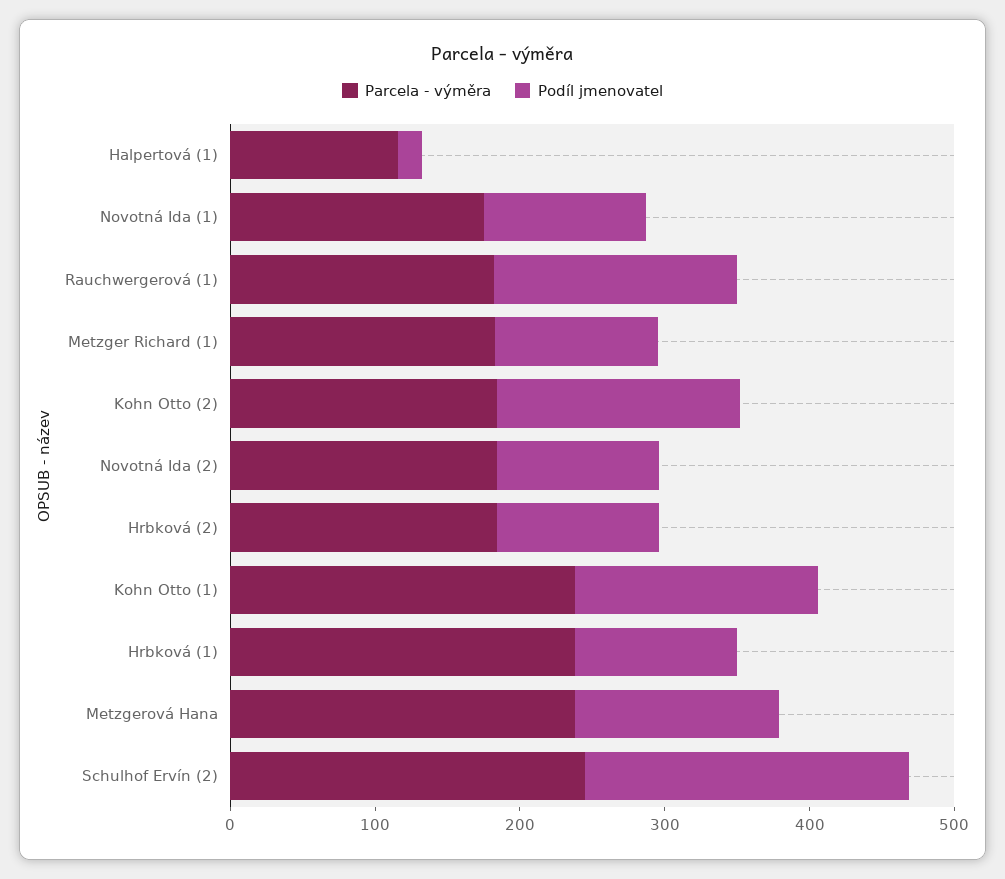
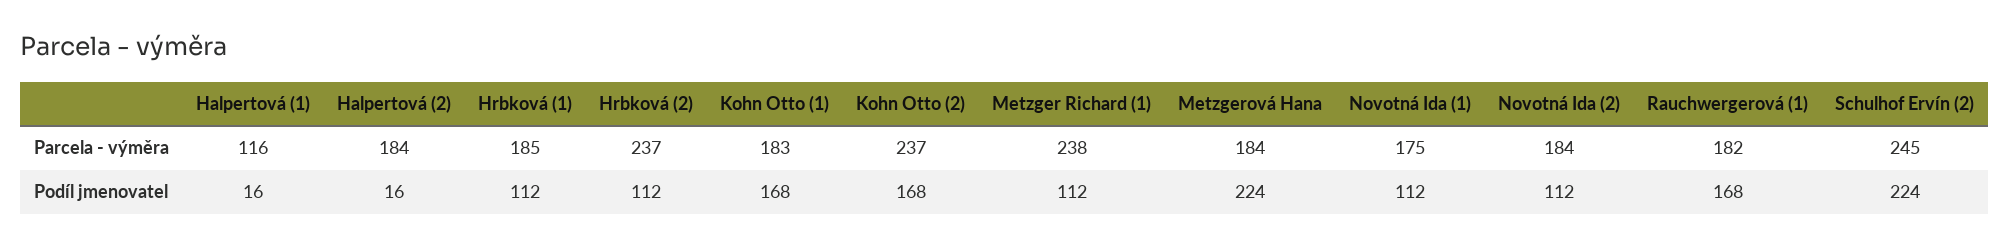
  {
    "Parcela - výměra": {
      "Halpertová (1)": 116,
      "Novotná Ida (1)": 175,
      "Rauchwergerová (1)": 182,
-     "Metzger Richard (1)": 180,
+     "Metzger Richard (1)": 238,
-     "Kohn Otto (2)": 180,
+     "Kohn Otto (2)": 237,
      "Novotná Ida (2)": 184,
-     "Hrbková (2)": 180,
+     "Hrbková (2)": 237,
-     "Kohn Otto (1)": 240,
+     "Kohn Otto (1)": 183,
-     "Hrbková (1)": 240,
+     "Hrbková (1)": 185,
-     "Metzgerová Hana": 240,
+     "Metzgerová Hana": 184,
-     "Schulhof Ervín (2)": 245
+     "Schulhof Ervín (2)": 245,
+     "Halpertová (2)": 184
    },
    "Podíl jmenovatel": {
      "Halpertová (1)": 16,
      "Novotná Ida (1)": 112,
      "Rauchwergerová (1)": 168,
      "Metzger Richard (1)": 112,
      "Kohn Otto (2)": 168,
      "Novotná Ida (2)": 112,
      "Hrbková (2)": 112,
      "Kohn Otto (1)": 168,
      "Hrbková (1)": 112,
-     "Metzgerová Hana": 140,
+     "Metzgerová Hana": 224,
-     "Schulhof Ervín (2)": 224
+     "Schulhof Ervín (2)": 224,
+     "Halpertová (2)": 16
    }
  }

